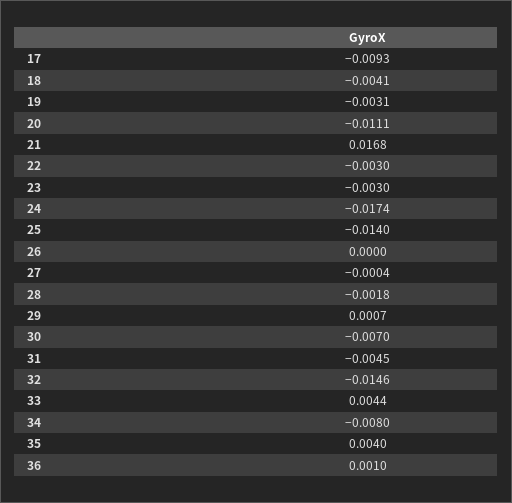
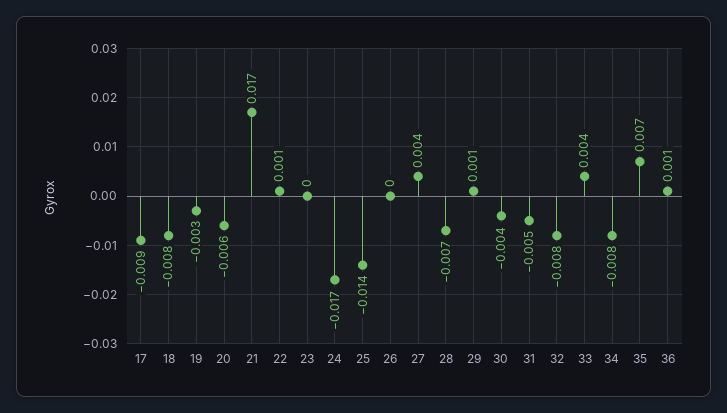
  {
    "17": -0.0093,
-   "18": -0.0041,
+   "18": -0.008,
    "19": -0.0031,
-   "20": -0.0111,
+   "20": -0.006,
    "21": 0.0168,
-   "22": -0.003,
+   "22": 0.001,
-   "23": -0.003,
+   "23": 0,
    "24": -0.0174,
    "25": -0.014,
    "26": 0,
-   "27": -0.0004,
+   "27": 0.004,
-   "28": -0.0018,
+   "28": -0.007,
    "29": 0.0007,
-   "30": -0.007,
+   "30": -0.004,
    "31": -0.0045,
-   "32": -0.0146,
+   "32": -0.008,
    "33": 0.0044,
    "34": -0.008,
-   "35": 0.004,
+   "35": 0.007,
    "36": 0.001
  }

